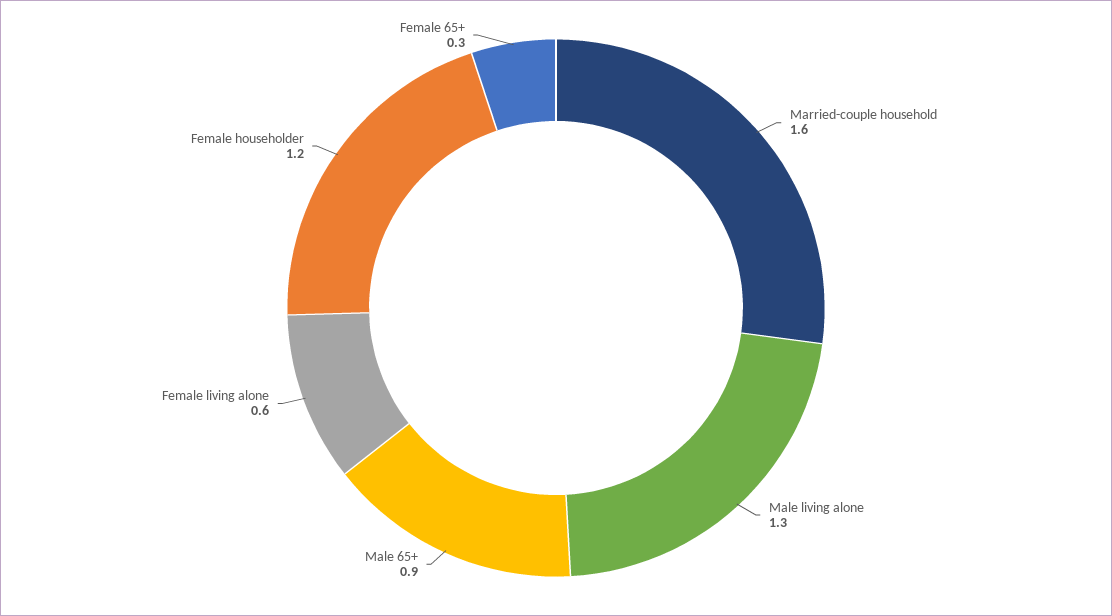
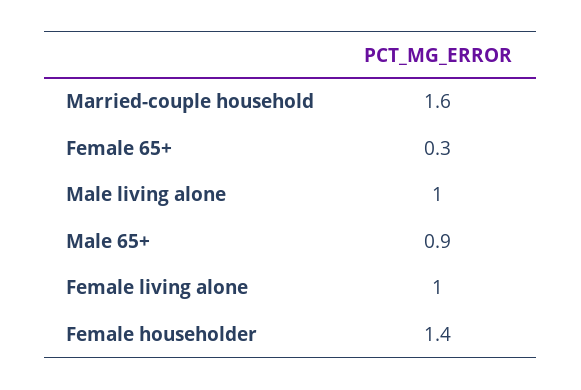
  {
    "Married-couple household": 1.6,
-   "Male living alone": 1.3,
+   "Male living alone": 1,
    "Male 65+": 0.9,
-   "Female living alone": 0.6,
+   "Female living alone": 1,
-   "Female householder": 1.2,
+   "Female householder": 1.4,
    "Female 65+": 0.3
  }

